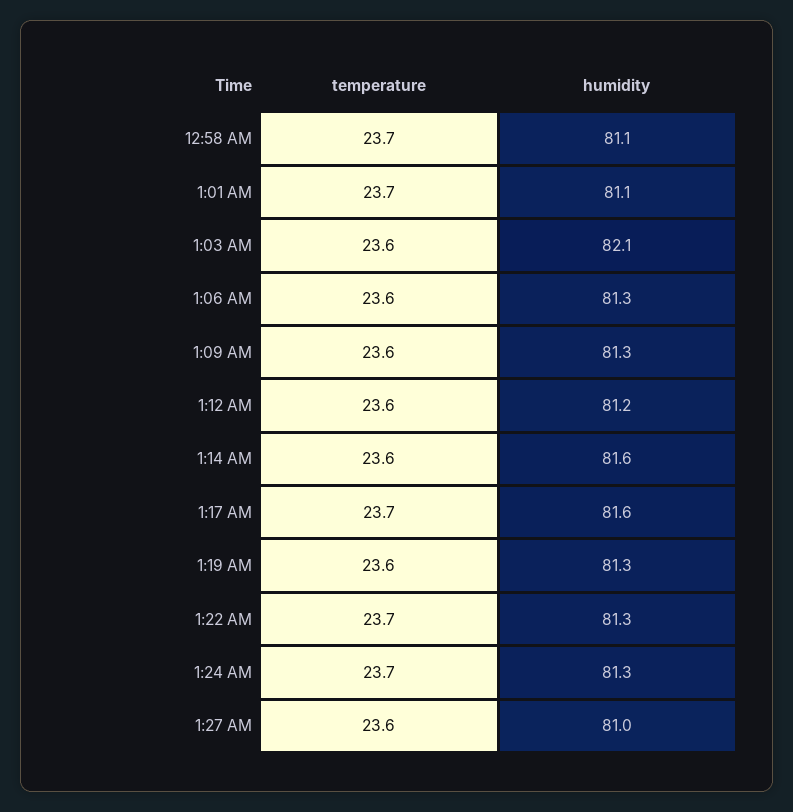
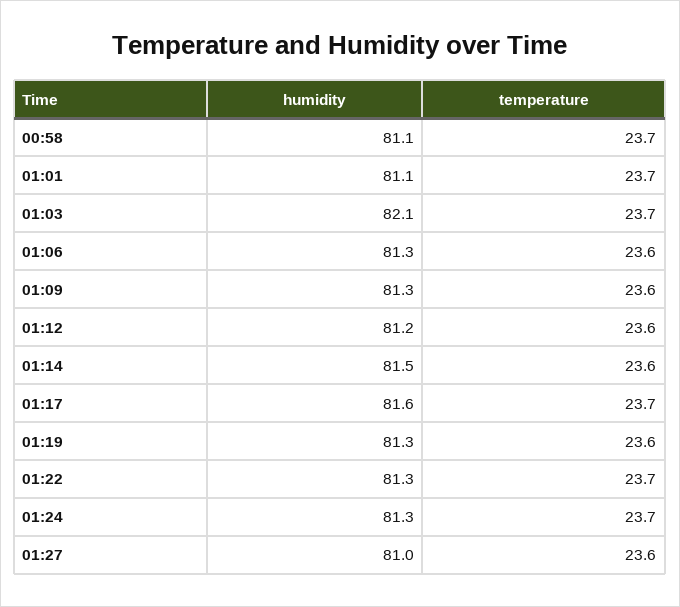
  {
    "temperature": {
      "12:58 AM": 23.7,
      "1:01 AM": 23.7,
-     "1:03 AM": 23.6,
+     "1:03 AM": 23.7,
      "1:06 AM": 23.6,
      "1:09 AM": 23.6,
      "1:12 AM": 23.6,
      "1:14 AM": 23.6,
      "1:17 AM": 23.7,
      "1:19 AM": 23.6,
      "1:22 AM": 23.7,
      "1:24 AM": 23.7,
      "1:27 AM": 23.6
    },
    "humidity": {
      "12:58 AM": 81.1,
      "1:01 AM": 81.1,
      "1:03 AM": 82.1,
      "1:06 AM": 81.3,
      "1:09 AM": 81.3,
      "1:12 AM": 81.2,
-     "1:14 AM": 81.6,
+     "1:14 AM": 81.5,
      "1:17 AM": 81.6,
      "1:19 AM": 81.3,
      "1:22 AM": 81.3,
      "1:24 AM": 81.3,
      "1:27 AM": 81
    }
  }

